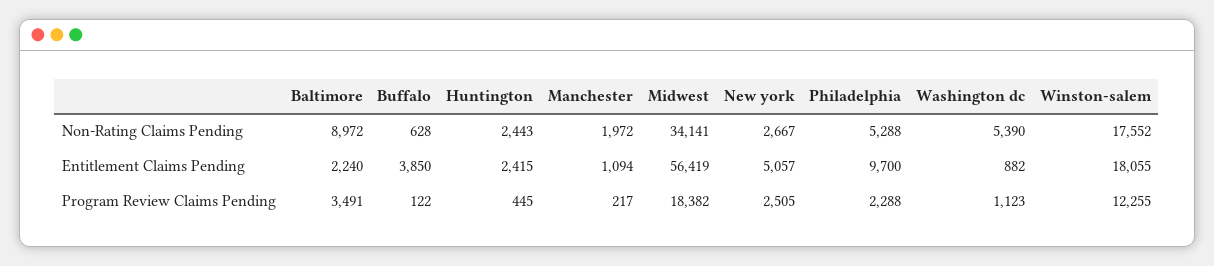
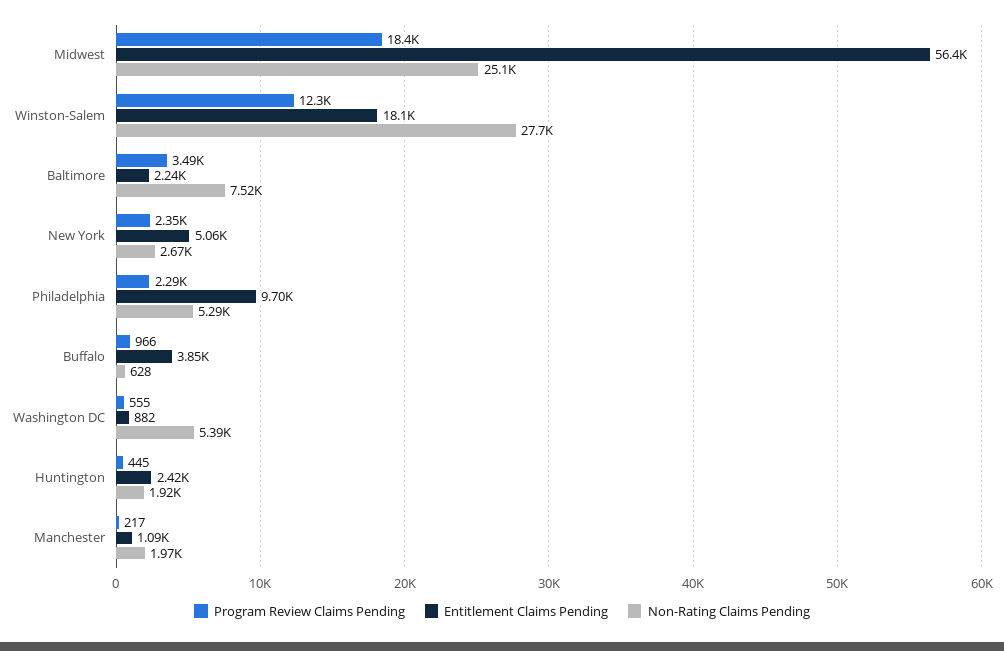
  {
    "Non-Rating Claims Pending": {
-     "Baltimore": 8972,
+     "Baltimore": 7520,
      "Buffalo": 628,
-     "Huntington": 2443,
+     "Huntington": 1920,
      "Manchester": 1972,
-     "Midwest": 34141,
+     "Midwest": 25100,
      "New york": 2667,
      "Philadelphia": 5288,
      "Washington dc": 5390,
-     "Winston-salem": 17552
+     "Winston-salem": 27700
    },
    "Entitlement Claims Pending": {
      "Baltimore": 2240,
      "Buffalo": 3850,
      "Huntington": 2415,
      "Manchester": 1094,
      "Midwest": 56419,
      "New york": 5057,
      "Philadelphia": 9700,
      "Washington dc": 882,
      "Winston-salem": 18055
    },
    "Program Review Claims Pending": {
      "Baltimore": 3491,
-     "Buffalo": 122,
+     "Buffalo": 966,
      "Huntington": 445,
      "Manchester": 217,
      "Midwest": 18382,
-     "New york": 2505,
+     "New york": 2350,
      "Philadelphia": 2288,
-     "Washington dc": 1123,
+     "Washington dc": 555,
      "Winston-salem": 12255
    }
  }

